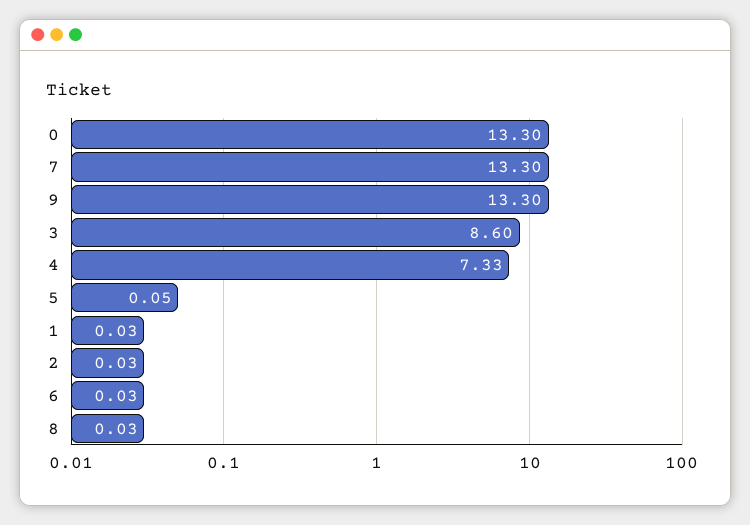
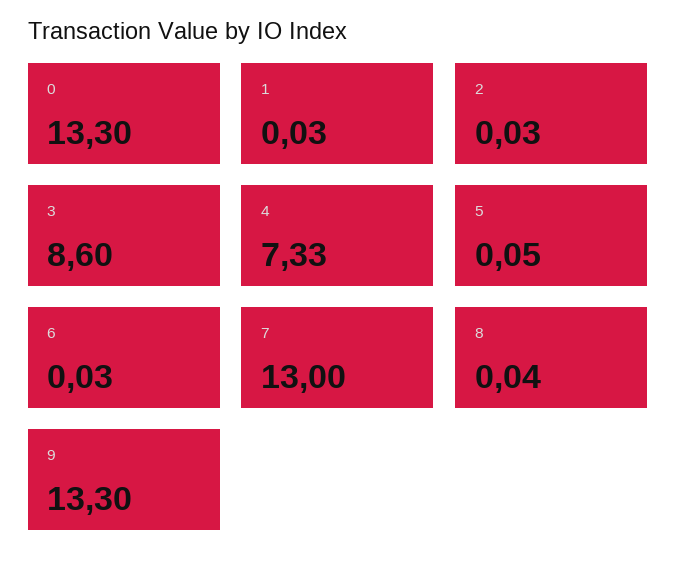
  {
    "0": 13.3,
-   "7": 13.3,
+   "7": 13,
    "9": 13.3,
    "3": 8.6,
    "4": 7.33,
    "5": 0.05,
    "1": 0.03,
    "2": 0.03,
    "6": 0.03,
-   "8": 0.03
+   "8": 0.04
  }

